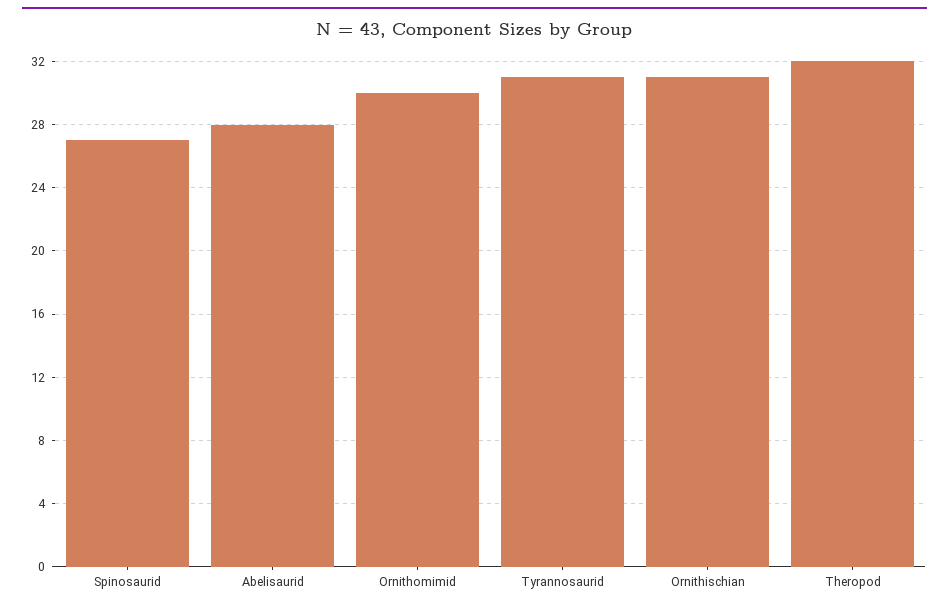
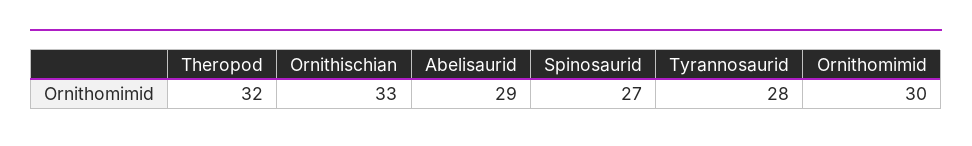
  {
    "Spinosaurid": 27,
-   "Abelisaurid": 28,
+   "Abelisaurid": 29,
    "Ornithomimid": 30,
-   "Tyrannosaurid": 31,
+   "Tyrannosaurid": 28,
-   "Ornithischian": 31,
+   "Ornithischian": 33,
    "Theropod": 32
  }

